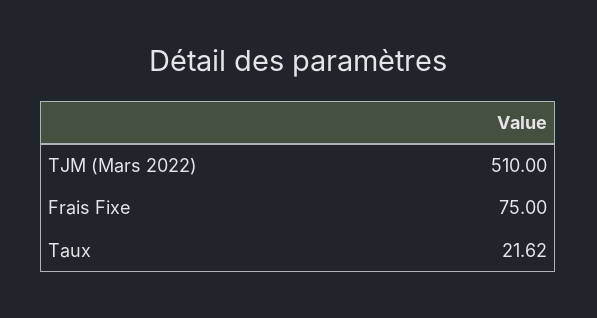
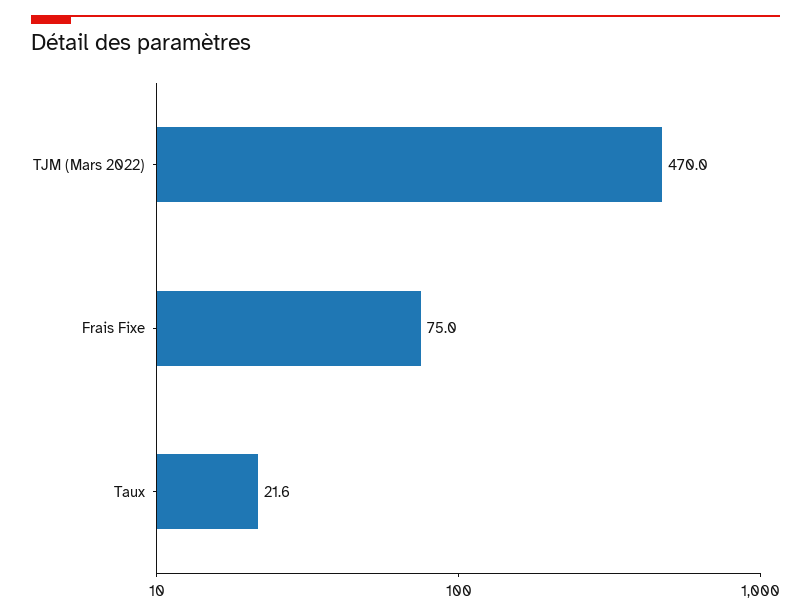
  {
-   "TJM (Mars 2022)": 510,
+   "TJM (Mars 2022)": 470,
    "Frais Fixe": 75,
    "Taux": 21.62
  }

